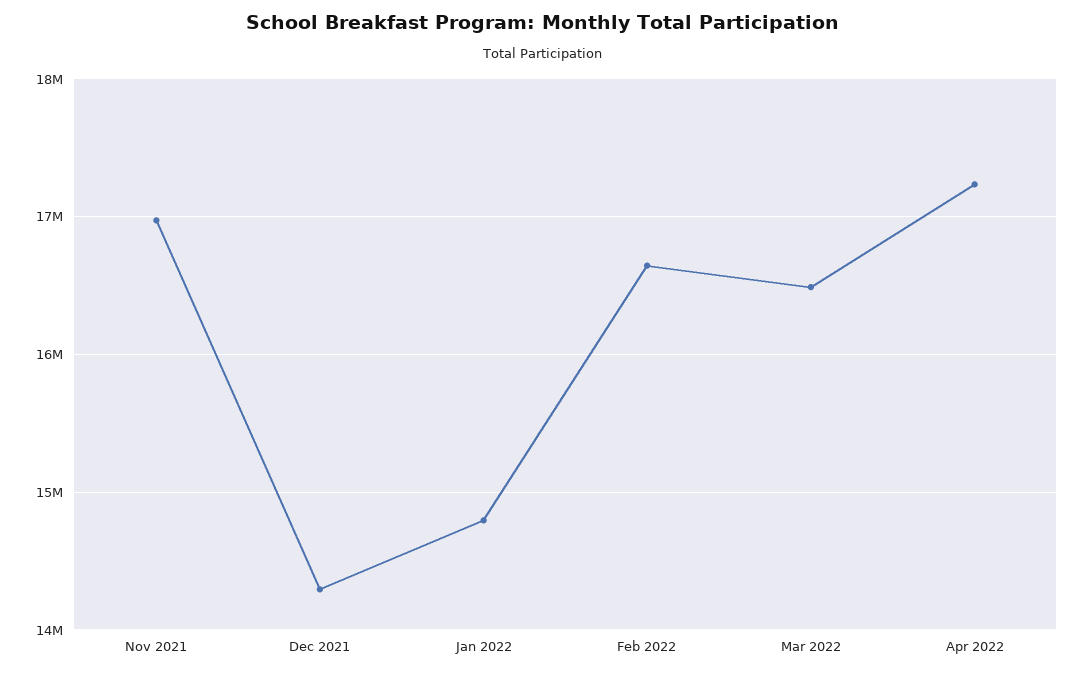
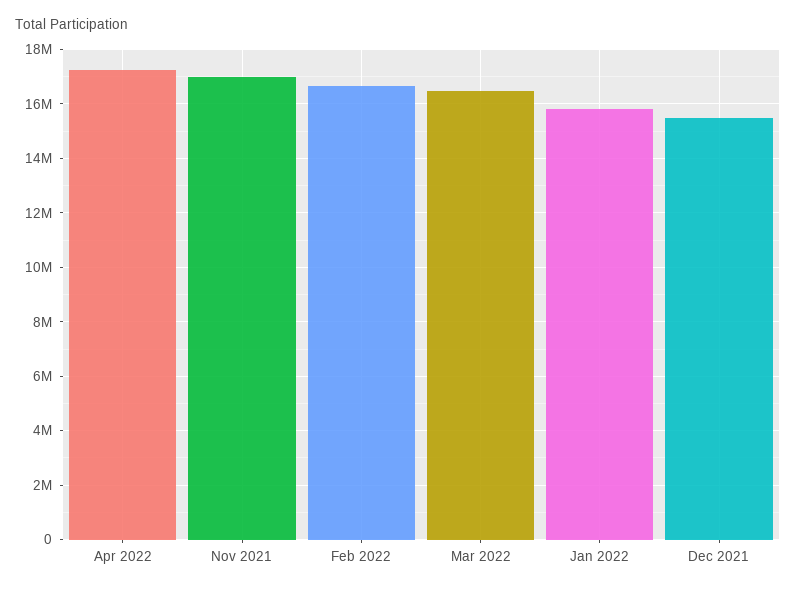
  {
    "Nov 2021": 17000000,
-   "Dec 2021": 14300000,
+   "Dec 2021": 15500000,
-   "Jan 2022": 14800000,
+   "Jan 2022": 15750000,
    "Feb 2022": 16600000,
    "Mar 2022": 16500000,
    "Apr 2022": 17200000
  }

